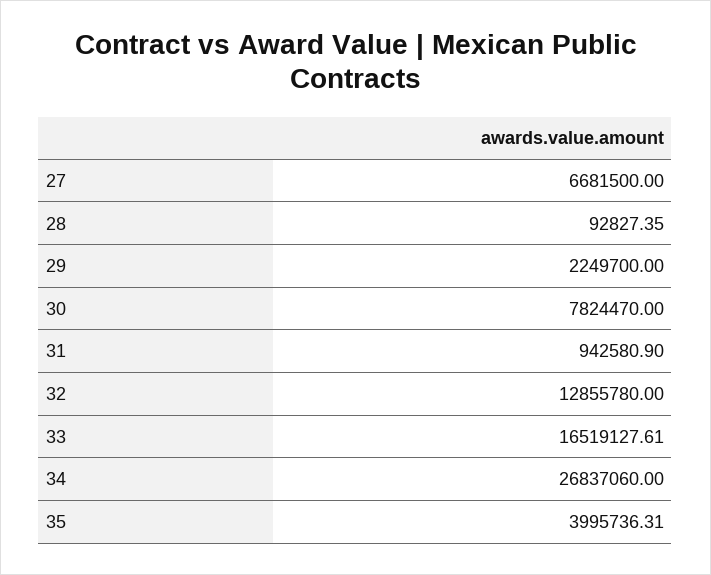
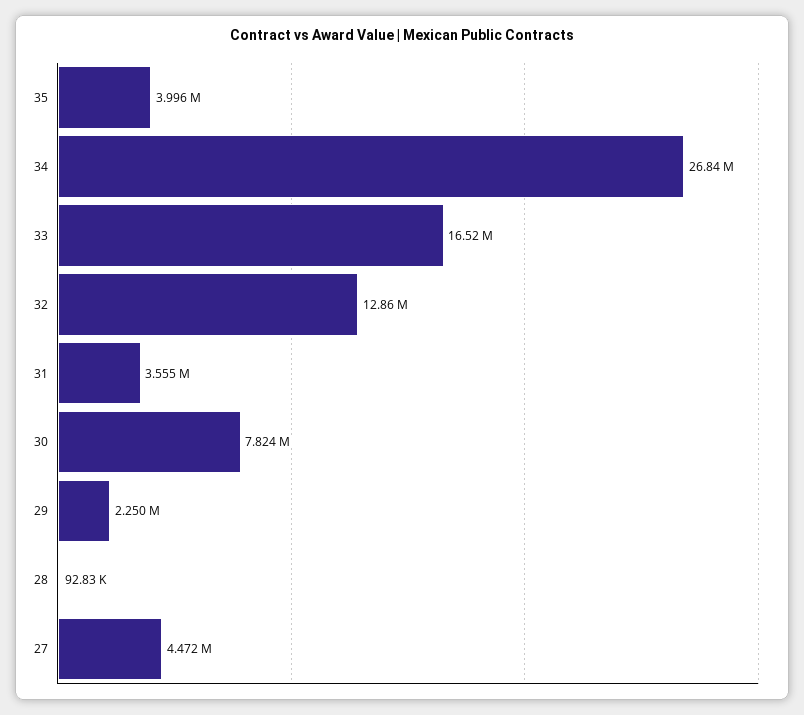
  {
-   "27": 6681500,
+   "27": 4472000,
    "28": 92827.35,
    "29": 2249700,
    "30": 7824470,
-   "31": 942580.9,
+   "31": 3555000,
    "32": 12855780,
    "33": 16519127.61,
    "34": 26837060,
    "35": 3995736.31
  }

